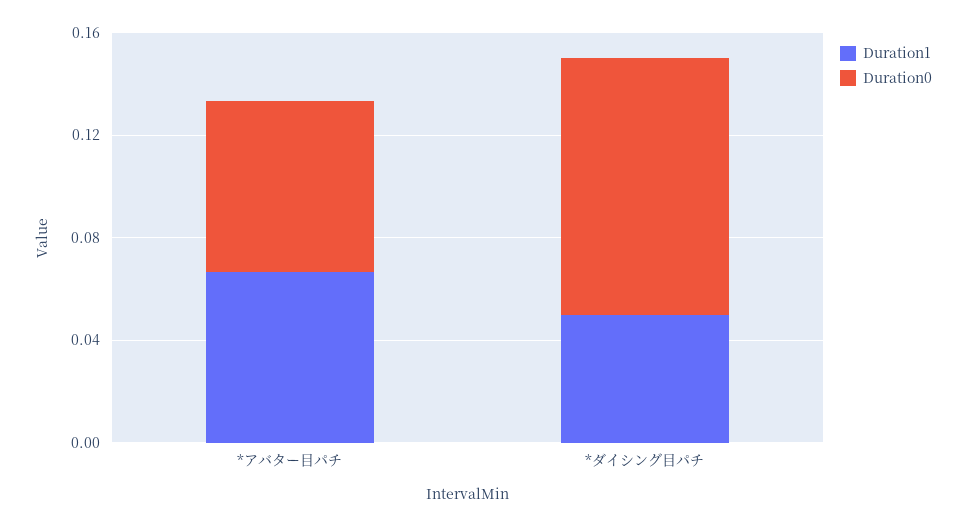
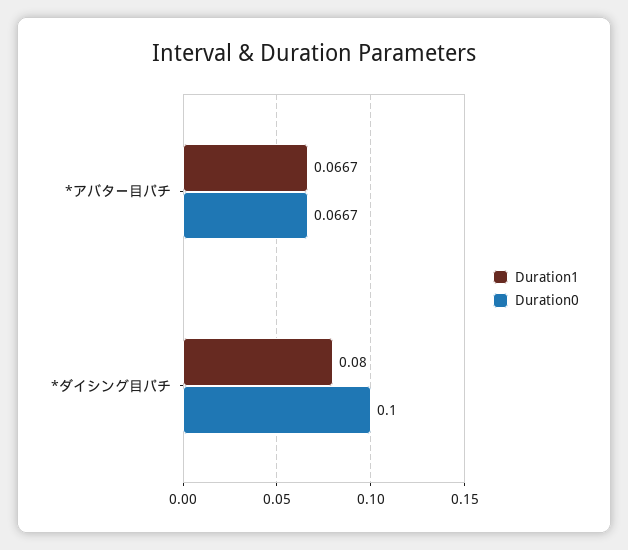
  {
    "Duration1": {
      "*アバター目パチ": 0.0667,
-     "*ダイシング目パチ": 0.05
+     "*ダイシング目パチ": 0.08
    },
    "Duration0": {
      "*アバター目パチ": 0.0667,
      "*ダイシング目パチ": 0.1
    }
  }

